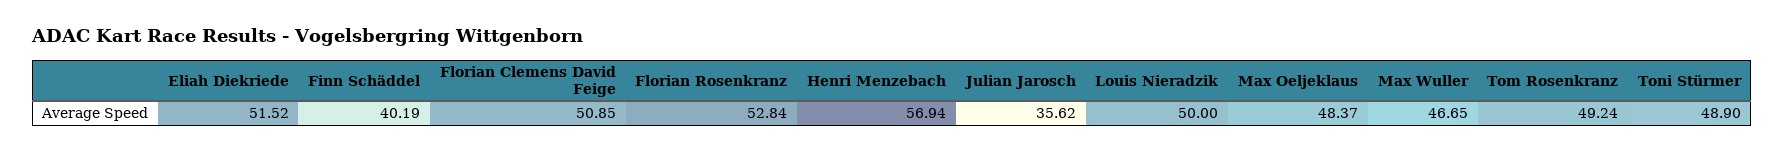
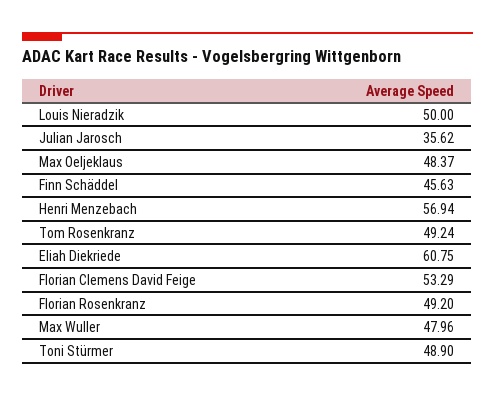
  {
-   "Eliah Diekriede": 51.52,
+   "Eliah Diekriede": 60.75,
-   "Finn Schäddel": 40.19,
+   "Finn Schäddel": 45.63,
-   "Florian Clemens David Feige": 50.85,
+   "Florian Clemens David Feige": 53.29,
-   "Florian Rosenkranz": 52.84,
+   "Florian Rosenkranz": 49.2,
    "Henri Menzebach": 56.94,
    "Julian Jarosch": 35.62,
    "Louis Nieradzik": 50,
    "Max Oeljeklaus": 48.37,
-   "Max Wuller": 46.65,
+   "Max Wuller": 47.96,
    "Tom Rosenkranz": 49.24,
    "Toni Stürmer": 48.9
  }

